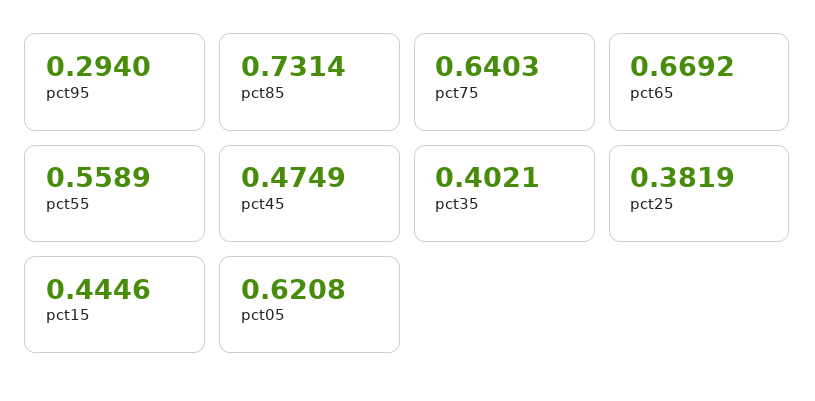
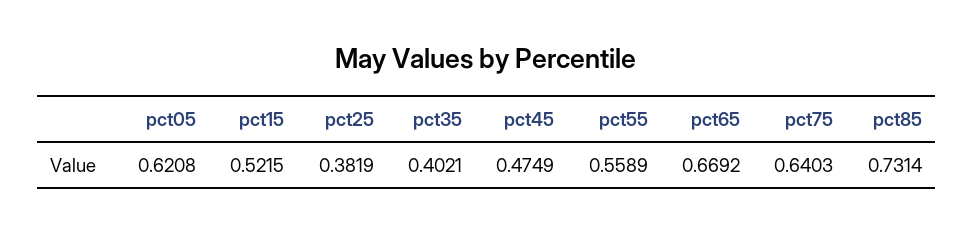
  {
-   "pct95": 0.294,
    "pct85": 0.7314,
    "pct75": 0.6403,
    "pct65": 0.6692,
    "pct55": 0.5589,
    "pct45": 0.4749,
    "pct35": 0.4021,
    "pct25": 0.3819,
-   "pct15": 0.4446,
+   "pct15": 0.5215,
    "pct05": 0.6208
  }

